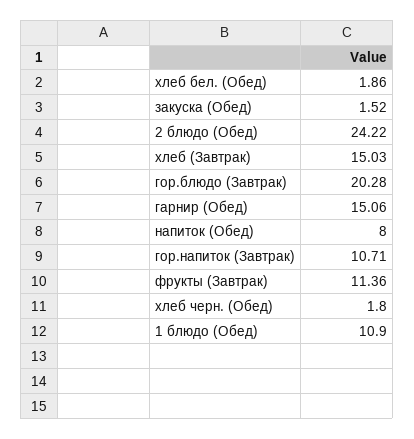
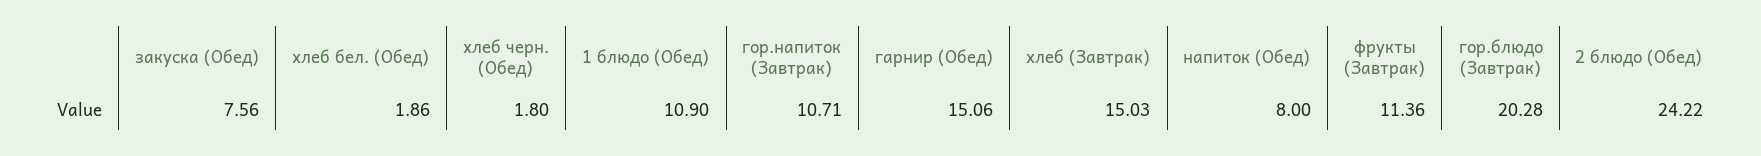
  {
    "хлеб бел. (Обед)": 1.86,
-   "закуска (Обед)": 1.52,
+   "закуска (Обед)": 7.56,
    "2 блюдо (Обед)": 24.22,
    "хлеб (Завтрак)": 15.03,
    "гор.блюдо (Завтрак)": 20.28,
    "гарнир (Обед)": 15.06,
    "напиток (Обед)": 8,
    "гор.напиток (Завтрак)": 10.71,
    "фрукты (Завтрак)": 11.36,
    "хлеб черн. (Обед)": 1.8,
    "1 блюдо (Обед)": 10.9
  }

